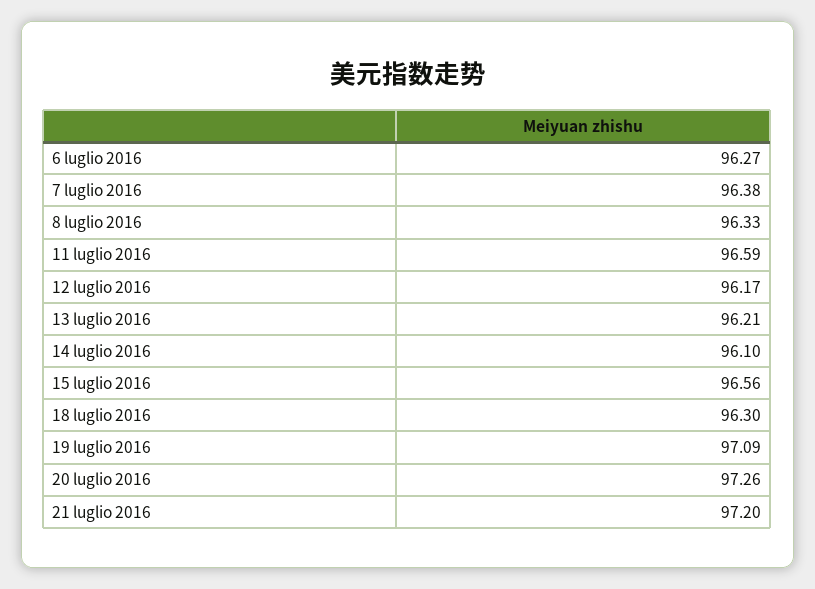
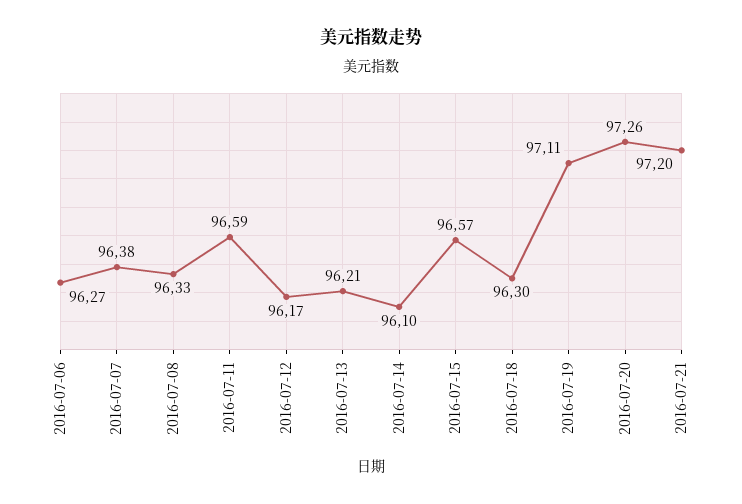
  {
    "6 luglio 2016": 96.27,
    "7 luglio 2016": 96.38,
    "8 luglio 2016": 96.33,
    "11 luglio 2016": 96.59,
    "12 luglio 2016": 96.17,
    "13 luglio 2016": 96.21,
    "14 luglio 2016": 96.1,
-   "15 luglio 2016": 96.56,
+   "15 luglio 2016": 96.57,
    "18 luglio 2016": 96.3,
-   "19 luglio 2016": 97.09,
+   "19 luglio 2016": 97.11,
    "20 luglio 2016": 97.26,
    "21 luglio 2016": 97.2
  }

